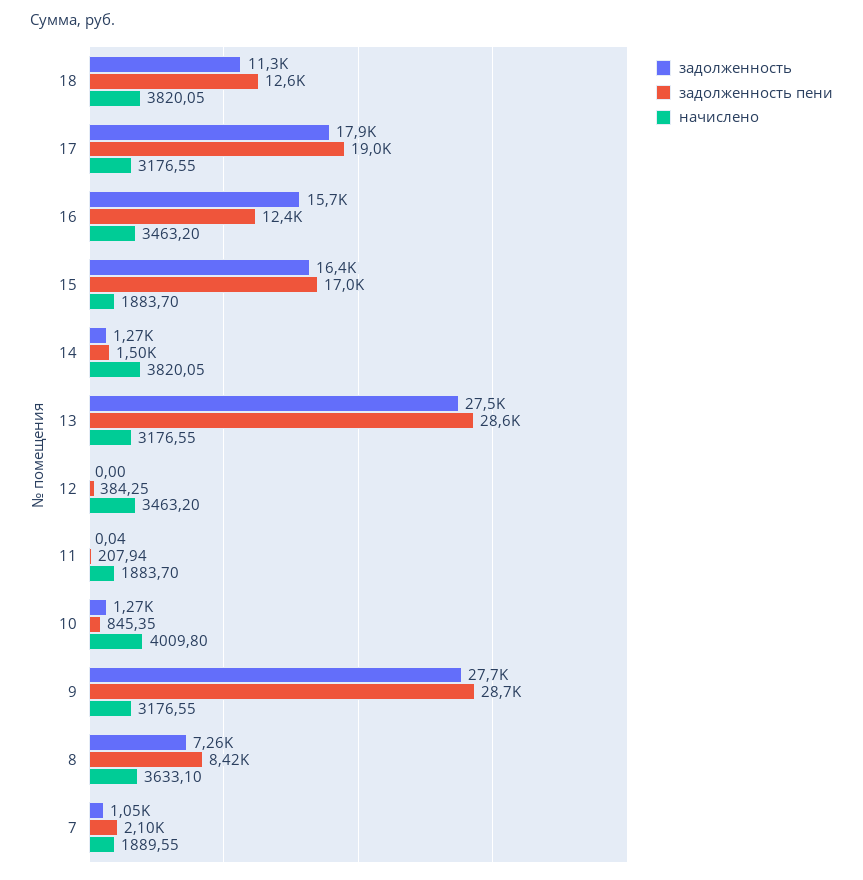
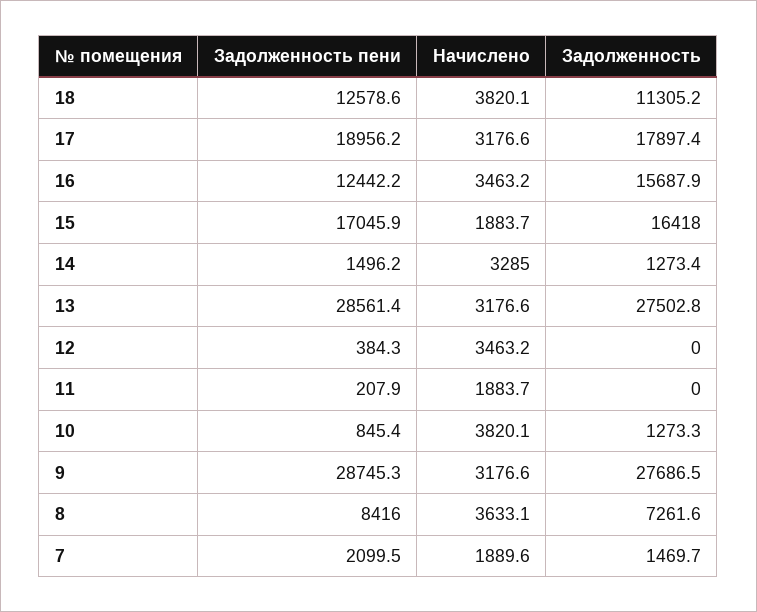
  {
    "задолженность": {
      "18": 11305.2,
      "17": 17897.4,
      "16": 15687.9,
      "15": 16418,
      "14": 1273.4,
      "13": 27502.8,
      "12": 0,
      "11": 0.04,
      "10": 1273.3,
      "9": 27686.5,
      "8": 7261.6,
-     "7": 1050
+     "7": 1469.7
    },
    "задолженность пени": {
      "18": 12578.6,
      "17": 18956.2,
      "16": 12442.2,
      "15": 17045.9,
      "14": 1496.2,
      "13": 28561.4,
      "12": 384.25,
      "11": 207.94,
      "10": 845.35,
      "9": 28745.3,
      "8": 8416,
      "7": 2099.5
    },
    "начислено": {
      "18": 3820.05,
      "17": 3176.55,
      "16": 3463.2,
      "15": 1883.7,
-     "14": 3820.05,
+     "14": 3285,
      "13": 3176.55,
      "12": 3463.2,
      "11": 1883.7,
-     "10": 4009.8,
+     "10": 3820.1,
      "9": 3176.55,
      "8": 3633.1,
      "7": 1889.55
    }
  }

